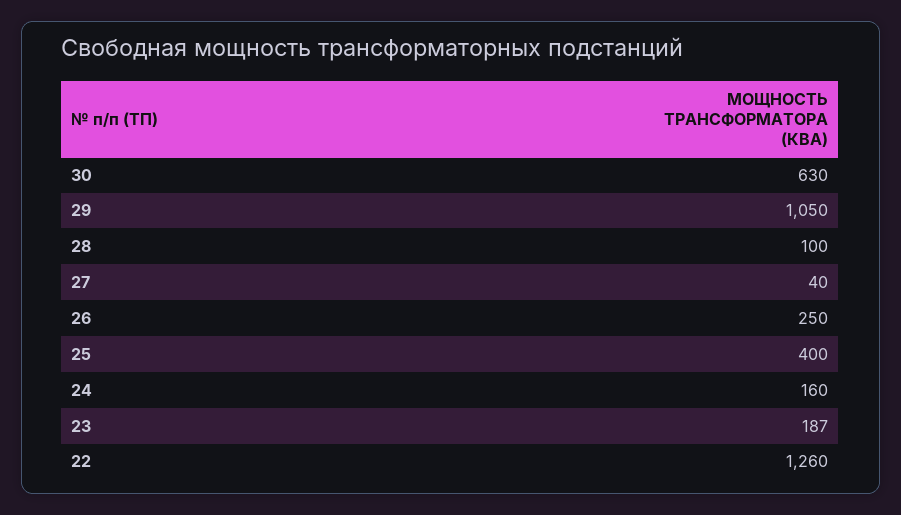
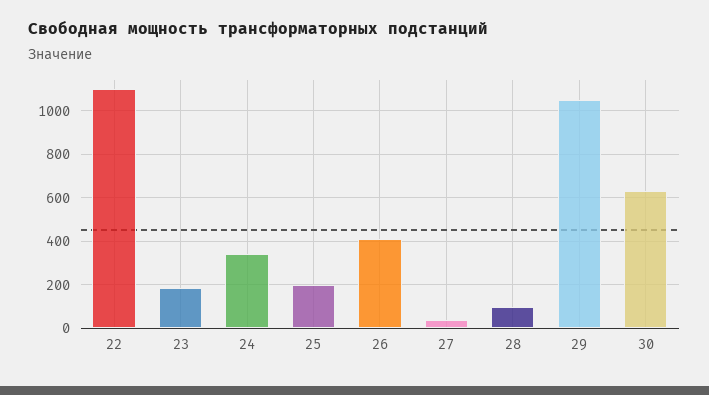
  {
    "30": 630,
    "29": 1050,
    "28": 100,
    "27": 40,
-   "26": 250,
+   "26": 400,
-   "25": 400,
+   "25": 200,
-   "24": 160,
+   "24": 350,
    "23": 187,
-   "22": 1260
+   "22": 1100
  }

